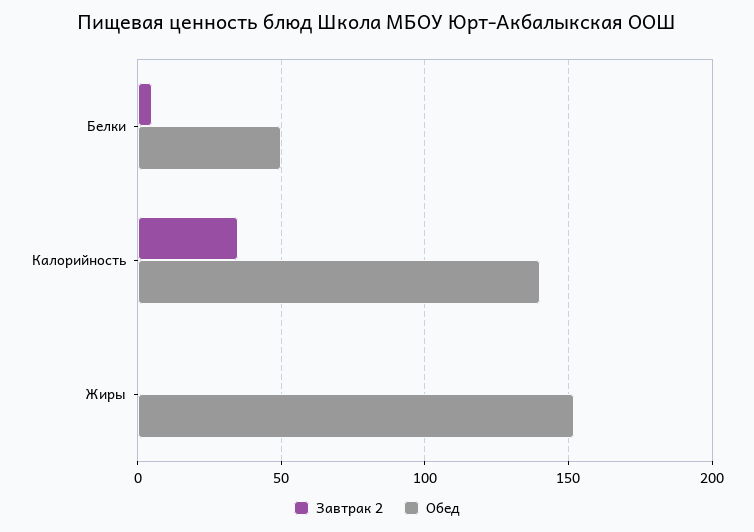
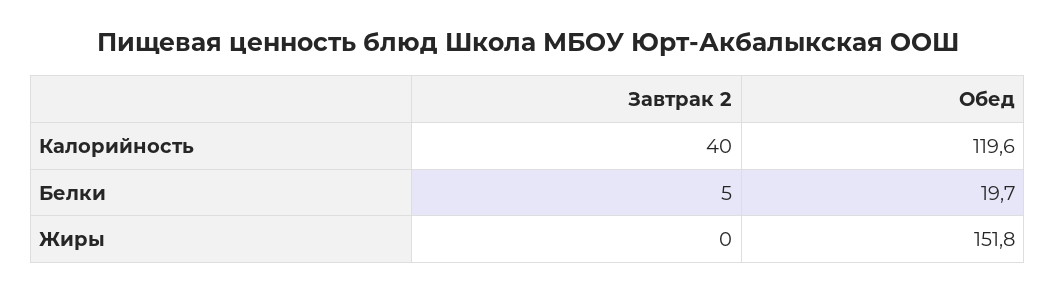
  {
    "Завтрак 2": {
      "Белки": 5,
-     "Калорийность": 35,
+     "Калорийность": 40,
      "Жиры": 0
    },
    "Обед": {
-     "Белки": 50,
+     "Белки": 19.7,
-     "Калорийность": 140,
+     "Калорийность": 119.6,
      "Жиры": 151.8
    }
  }

